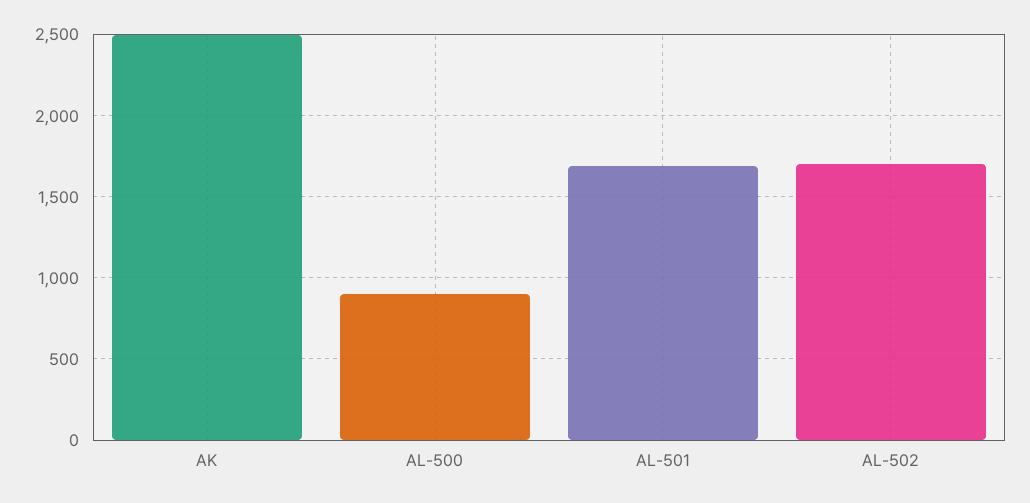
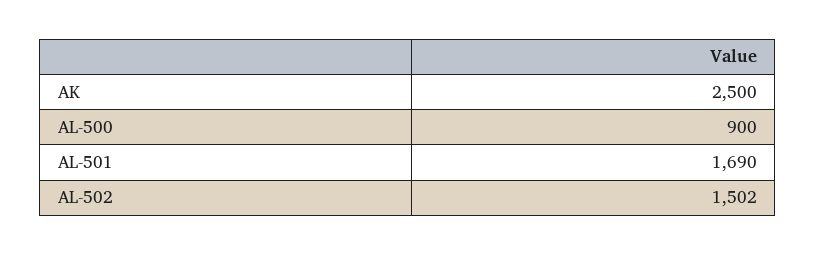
  {
    "AK": 2500,
    "AL-500": 900,
    "AL-501": 1690,
-   "AL-502": 1700
+   "AL-502": 1502
  }

